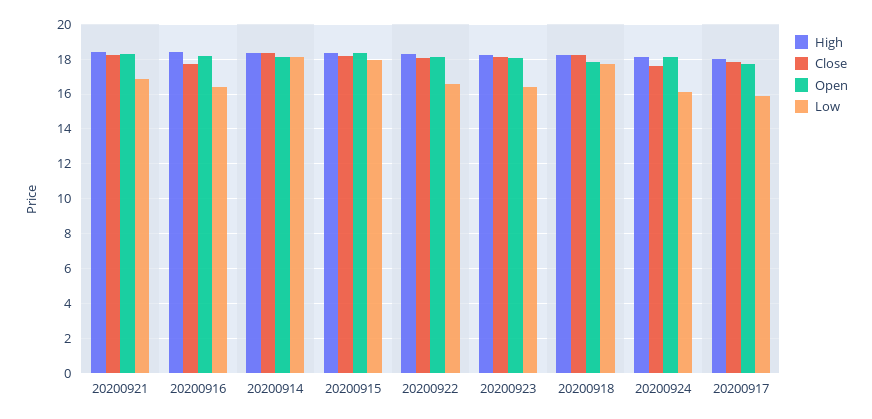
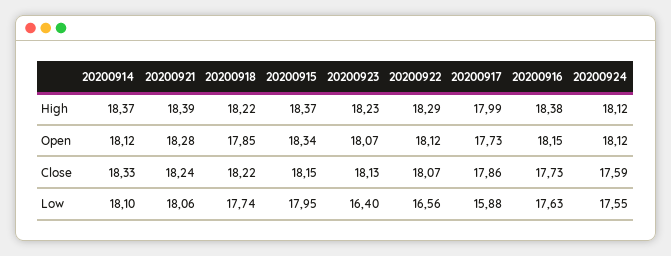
  {
    "High": {
      "20200921": 18.39,
      "20200916": 18.38,
      "20200914": 18.37,
      "20200915": 18.37,
      "20200922": 18.29,
      "20200923": 18.23,
      "20200918": 18.22,
      "20200924": 18.12,
      "20200917": 17.99
    },
    "Close": {
      "20200921": 18.24,
      "20200916": 17.73,
      "20200914": 18.33,
      "20200915": 18.15,
      "20200922": 18.07,
      "20200923": 18.13,
      "20200918": 18.22,
      "20200924": 17.59,
      "20200917": 17.86
    },
    "Open": {
      "20200921": 18.28,
      "20200916": 18.15,
      "20200914": 18.12,
      "20200915": 18.34,
      "20200922": 18.12,
      "20200923": 18.07,
      "20200918": 17.85,
      "20200924": 18.12,
      "20200917": 17.73
    },
    "Low": {
-     "20200921": 17,
+     "20200921": 18.06,
-     "20200916": 16.5,
+     "20200916": 17.63,
      "20200914": 18.1,
      "20200915": 17.95,
      "20200922": 16.56,
      "20200923": 16.4,
      "20200918": 17.74,
-     "20200924": 16,
+     "20200924": 17.55,
      "20200917": 15.88
    }
  }

